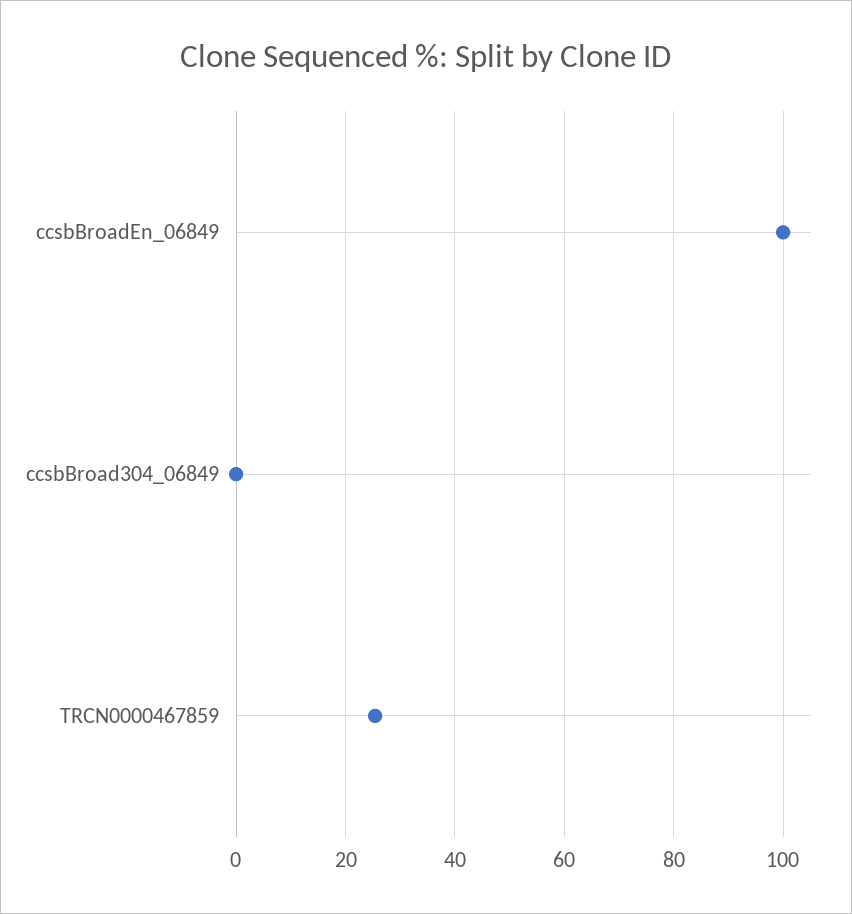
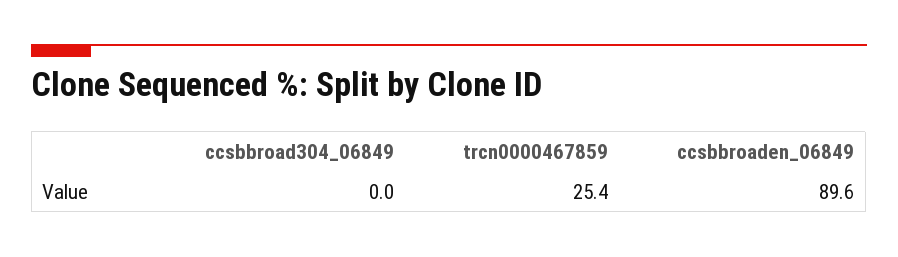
  {
-   "ccsbBroadEn_06849": 100,
+   "ccsbBroadEn_06849": 89.6,
    "ccsbBroad304_06849": 0,
    "TRCN0000467859": 25.4
  }

